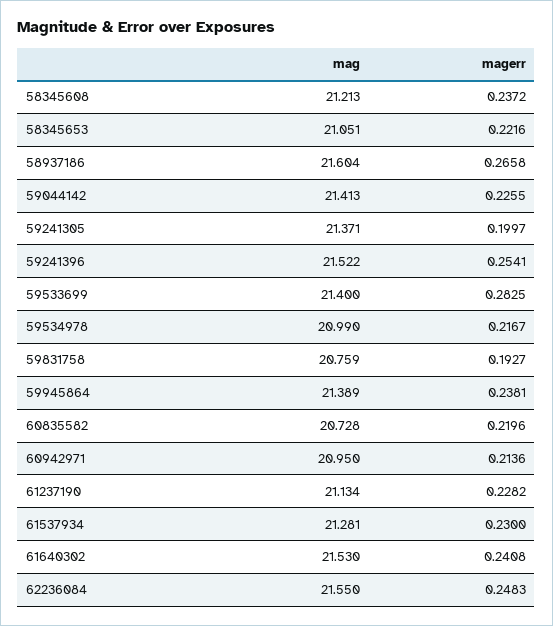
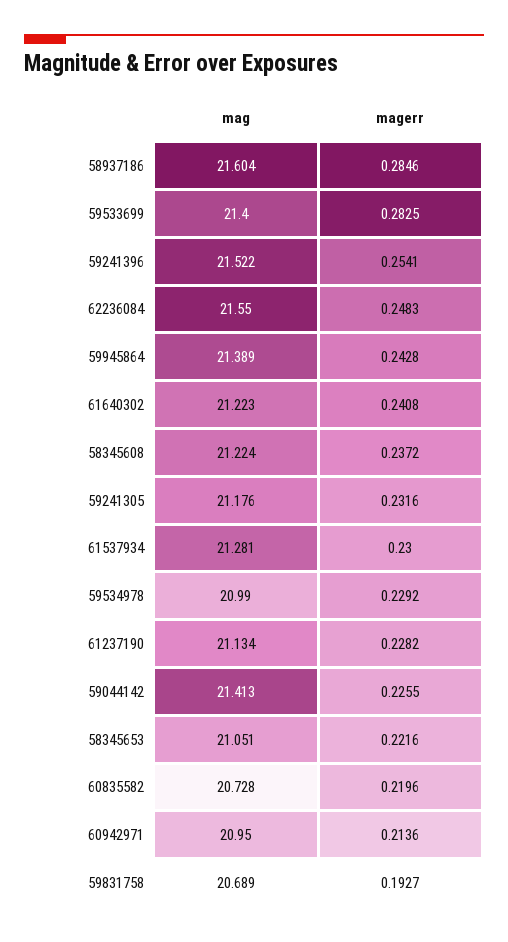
  {
    "mag": {
-     "58345608": 21.213,
+     "58345608": 21.224,
      "58345653": 21.051,
      "58937186": 21.604,
      "59044142": 21.413,
-     "59241305": 21.371,
+     "59241305": 21.176,
      "59241396": 21.522,
      "59533699": 21.4,
      "59534978": 20.99,
-     "59831758": 20.759,
+     "59831758": 20.689,
      "59945864": 21.389,
      "60835582": 20.728,
      "60942971": 20.95,
      "61237190": 21.134,
      "61537934": 21.281,
-     "61640302": 21.53,
+     "61640302": 21.223,
      "62236084": 21.55
    },
    "magerr": {
      "58345608": 0.2372,
      "58345653": 0.2216,
-     "58937186": 0.2658,
+     "58937186": 0.2846,
      "59044142": 0.2255,
-     "59241305": 0.1997,
+     "59241305": 0.2316,
      "59241396": 0.2541,
      "59533699": 0.2825,
-     "59534978": 0.2167,
+     "59534978": 0.2292,
      "59831758": 0.1927,
-     "59945864": 0.2381,
+     "59945864": 0.2428,
      "60835582": 0.2196,
      "60942971": 0.2136,
      "61237190": 0.2282,
      "61537934": 0.23,
      "61640302": 0.2408,
      "62236084": 0.2483
    }
  }

